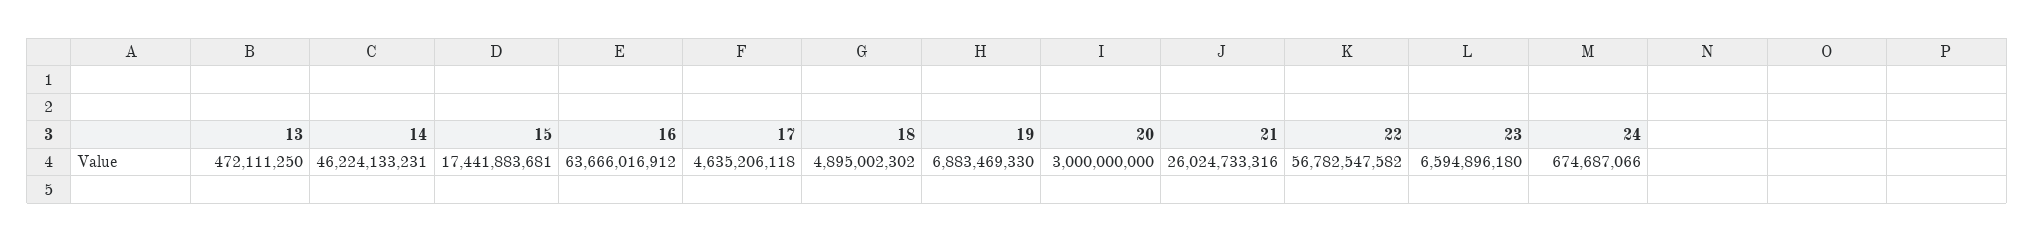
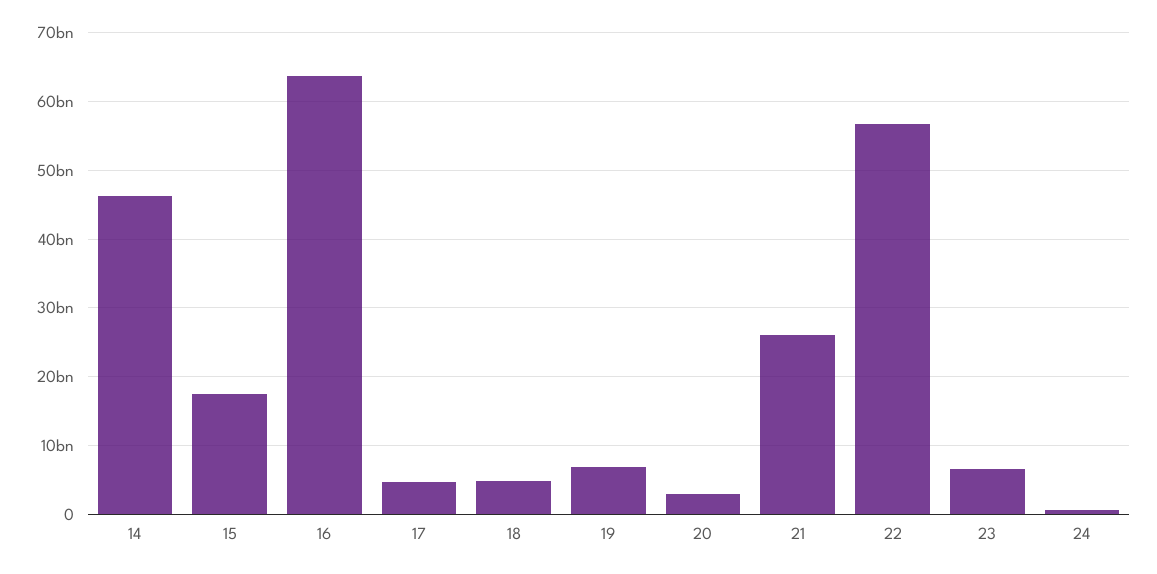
  {
-   "13": 472111250,
    "14": 46224133231,
    "15": 17441883681,
    "16": 63666016912,
    "17": 4635206118,
    "18": 4895002302,
    "19": 6883469330,
    "20": 3000000000,
    "21": 26024733316,
    "22": 56782547582,
    "23": 6594896180,
    "24": 674687066
  }

